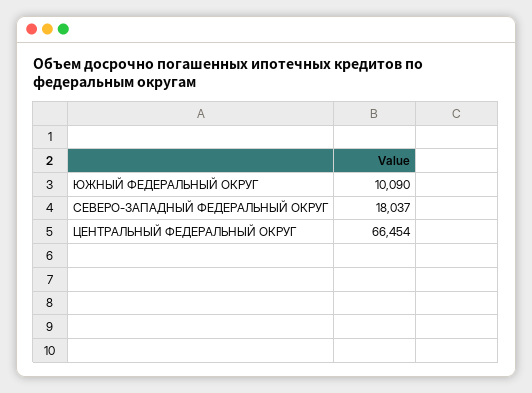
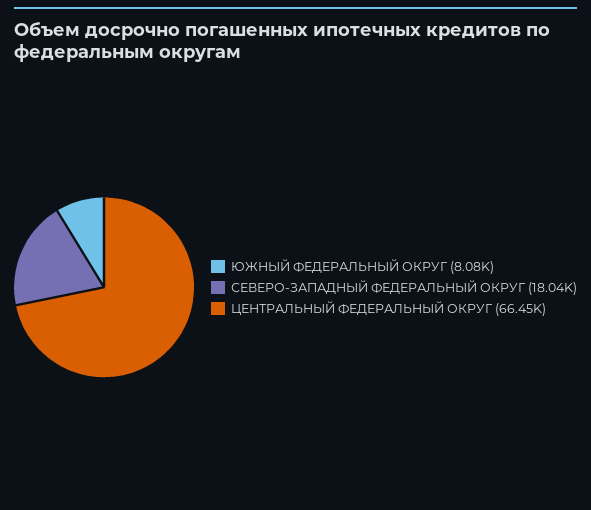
  {
-   "ЮЖНЫЙ ФЕДЕРАЛЬНЫЙ ОКРУГ": 10090,
+   "ЮЖНЫЙ ФЕДЕРАЛЬНЫЙ ОКРУГ": 8080,
    "СЕВЕРО-ЗАПАДНЫЙ ФЕДЕРАЛЬНЫЙ ОКРУГ": 18037,
    "ЦЕНТРАЛЬНЫЙ ФЕДЕРАЛЬНЫЙ ОКРУГ": 66454
  }

